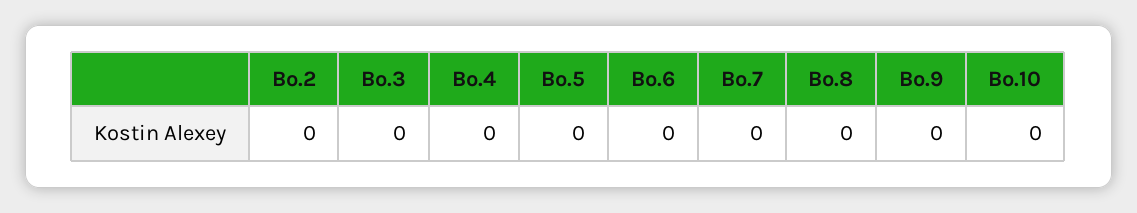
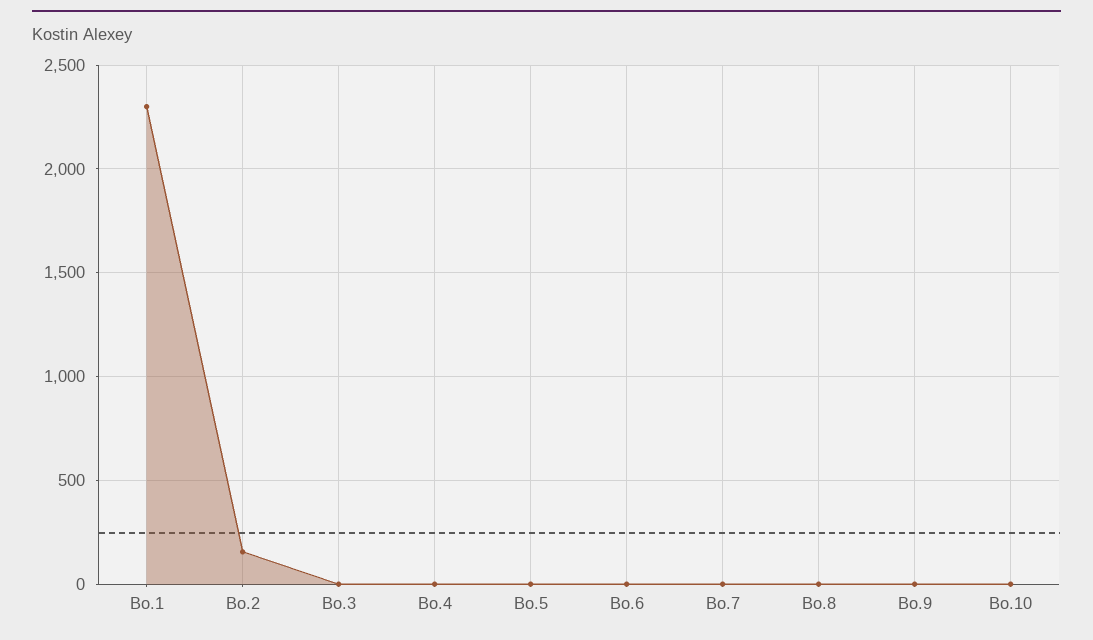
  {
-   "Bo.2": 0,
+   "Bo.2": 150,
    "Bo.3": 0,
    "Bo.4": 0,
    "Bo.5": 0,
    "Bo.6": 0,
    "Bo.7": 0,
    "Bo.8": 0,
    "Bo.9": 0,
-   "Bo.10": 0
+   "Bo.10": 0,
+   "Bo.1": 2300
  }

